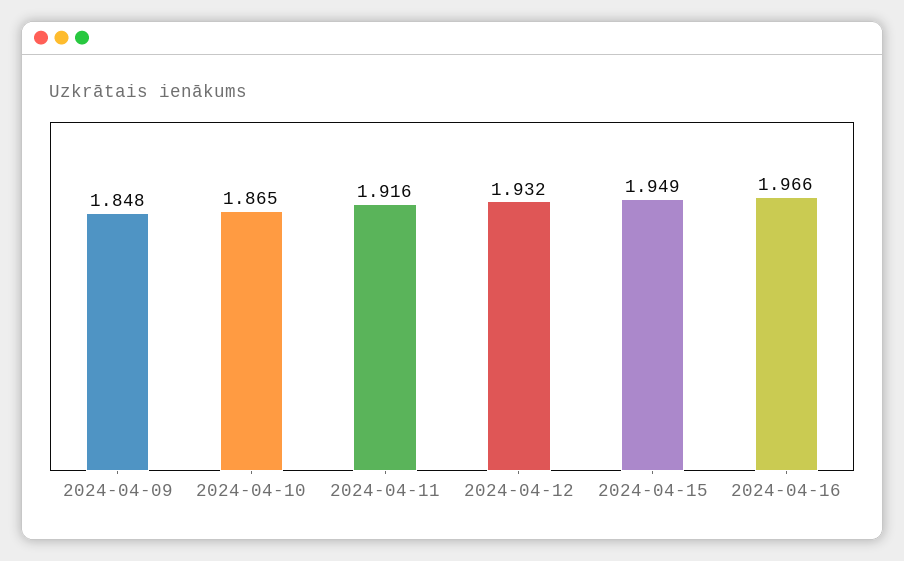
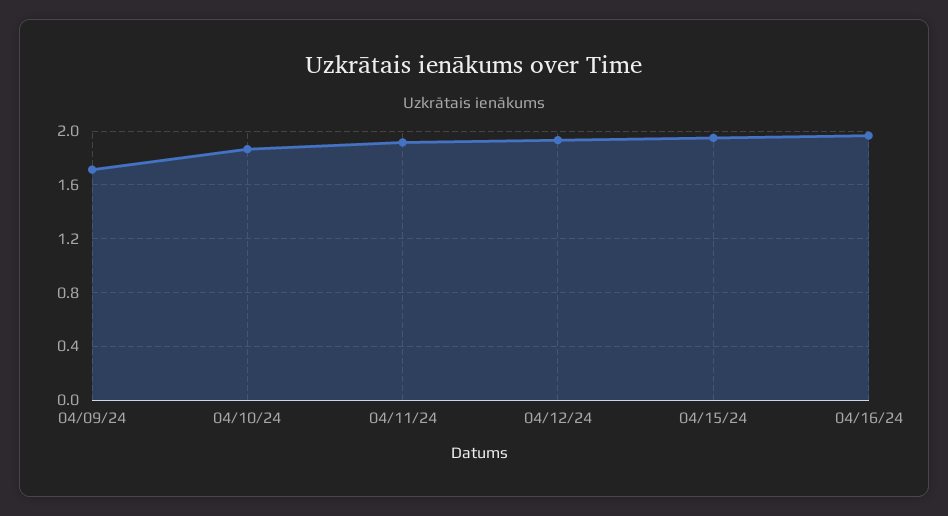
  {
-   "2024-04-09": 1.848,
+   "2024-04-09": 1.7,
    "2024-04-10": 1.865,
    "2024-04-11": 1.916,
    "2024-04-12": 1.932,
    "2024-04-15": 1.949,
    "2024-04-16": 1.966
  }

